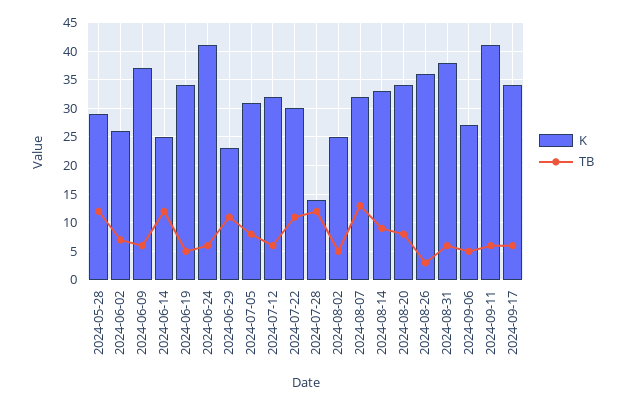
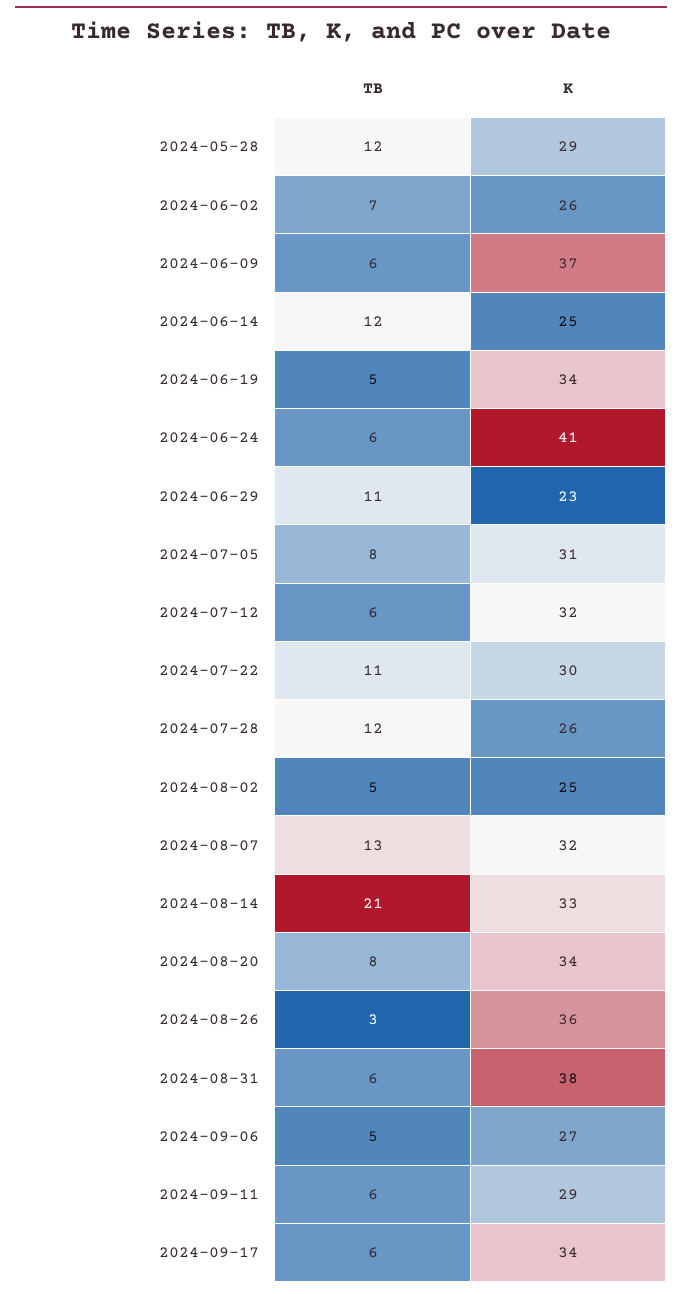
  {
    "K": {
      "2024-05-28": 29,
      "2024-06-02": 26,
      "2024-06-09": 37,
      "2024-06-14": 25,
      "2024-06-19": 34,
      "2024-06-24": 41,
      "2024-06-29": 23,
      "2024-07-05": 31,
      "2024-07-12": 32,
      "2024-07-22": 30,
-     "2024-07-28": 15,
+     "2024-07-28": 26,
      "2024-08-02": 25,
      "2024-08-07": 32,
      "2024-08-14": 33,
      "2024-08-20": 34,
      "2024-08-26": 36,
      "2024-08-31": 38,
      "2024-09-06": 27,
-     "2024-09-11": 40,
+     "2024-09-11": 29,
      "2024-09-17": 34
    },
    "TB": {
      "2024-05-28": 12,
      "2024-06-02": 7,
      "2024-06-09": 6,
      "2024-06-14": 12,
      "2024-06-19": 5,
      "2024-06-24": 6,
      "2024-06-29": 11,
      "2024-07-05": 8,
      "2024-07-12": 6,
      "2024-07-22": 11,
      "2024-07-28": 12,
      "2024-08-02": 5,
      "2024-08-07": 13,
-     "2024-08-14": 10,
+     "2024-08-14": 21,
      "2024-08-20": 8,
      "2024-08-26": 3,
      "2024-08-31": 6,
      "2024-09-06": 5,
      "2024-09-11": 6,
      "2024-09-17": 6
    }
  }

